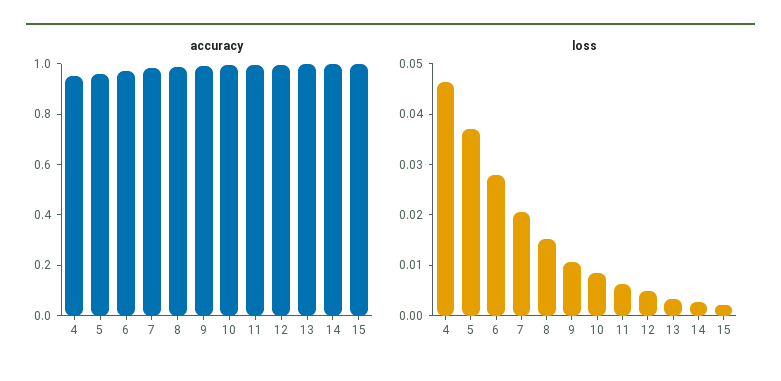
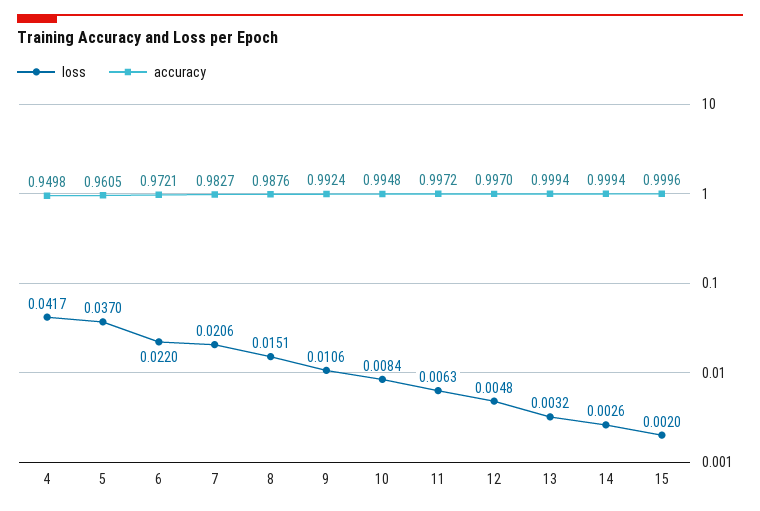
  {
    "accuracy": {
      "4": 0.9498,
      "5": 0.9605,
      "6": 0.9721,
      "7": 0.9827,
      "8": 0.9876,
      "9": 0.9924,
      "10": 0.9948,
      "11": 0.9972,
      "12": 0.997,
      "13": 0.9994,
      "14": 0.9994,
      "15": 0.9996
    },
    "loss": {
-     "4": 0.046,
+     "4": 0.0417,
      "5": 0.037,
-     "6": 0.028,
+     "6": 0.022,
      "7": 0.0206,
      "8": 0.0151,
      "9": 0.0106,
      "10": 0.0084,
      "11": 0.0063,
      "12": 0.0048,
      "13": 0.0032,
      "14": 0.0026,
      "15": 0.002
    }
  }

